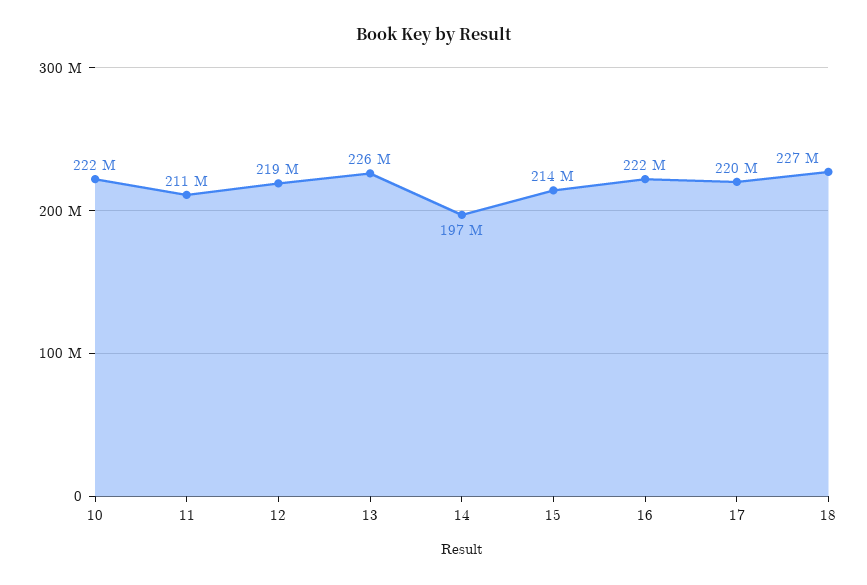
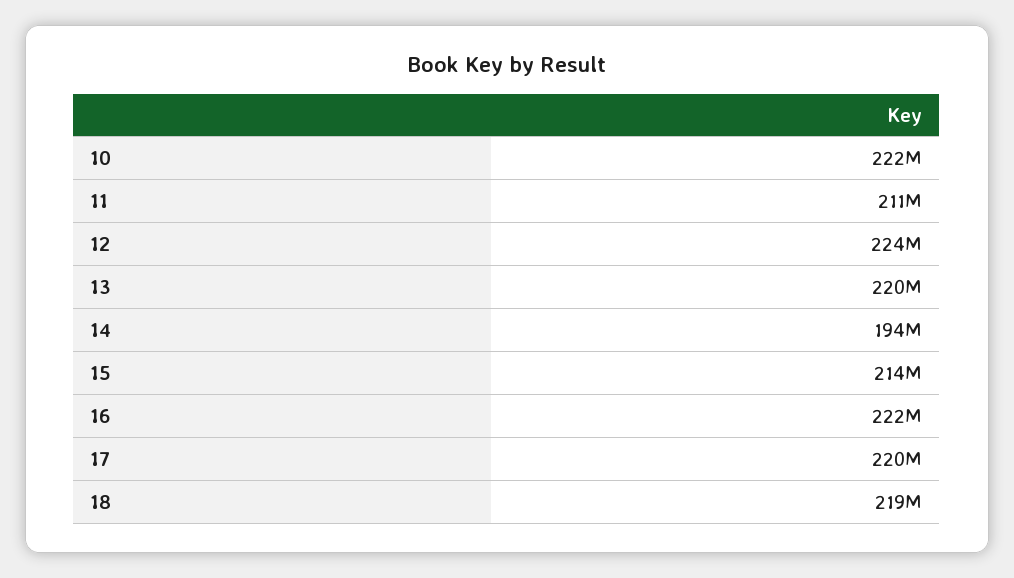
  {
    "10": 222000000,
    "11": 211000000,
-   "12": 219000000,
+   "12": 224000000,
-   "13": 226000000,
+   "13": 220000000,
-   "14": 197000000,
+   "14": 194000000,
    "15": 214000000,
    "16": 222000000,
    "17": 220000000,
-   "18": 227000000
+   "18": 219000000
  }

